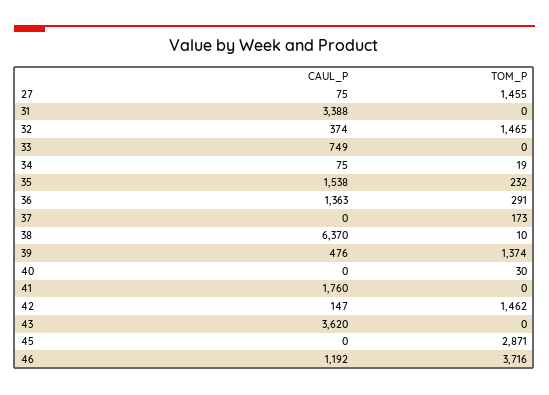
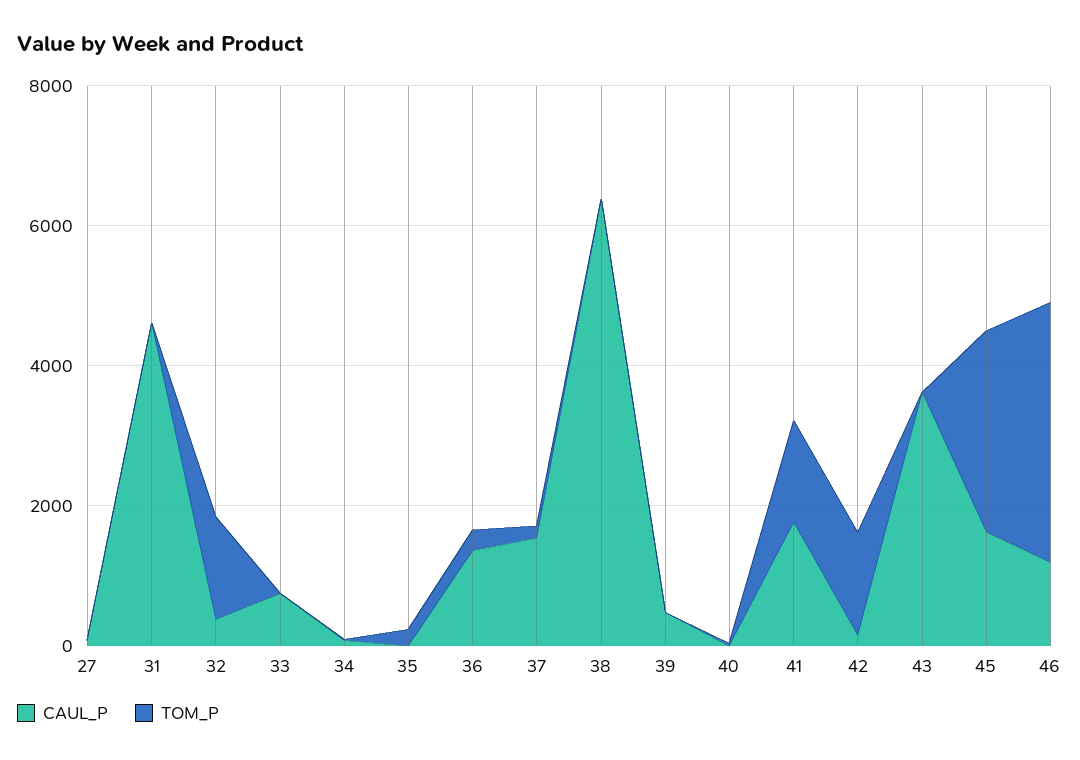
  {
    "CAUL_P": {
      "27": 75,
-     "31": 3388,
+     "31": 4500,
      "32": 374,
      "33": 749,
      "34": 75,
-     "35": 1538,
+     "35": 0,
      "36": 1363,
-     "37": 0,
+     "37": 1500,
      "38": 6370,
      "39": 476,
      "40": 0,
      "41": 1760,
      "42": 147,
      "43": 3620,
-     "45": 0,
+     "45": 1500,
      "46": 1192
    },
    "TOM_P": {
-     "27": 1455,
+     "27": 0,
      "31": 0,
      "32": 1465,
      "33": 0,
      "34": 19,
      "35": 232,
      "36": 291,
      "37": 173,
      "38": 10,
-     "39": 1374,
+     "39": 0,
      "40": 30,
-     "41": 0,
+     "41": 1500,
      "42": 1462,
      "43": 0,
      "45": 2871,
      "46": 3716
    }
  }

